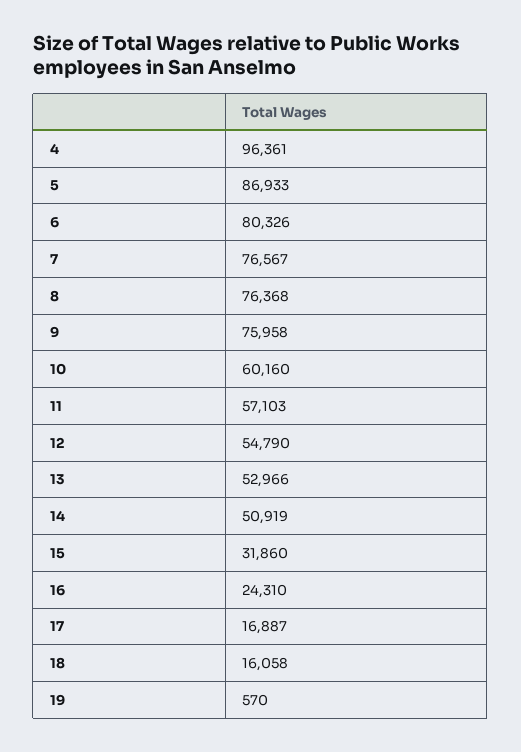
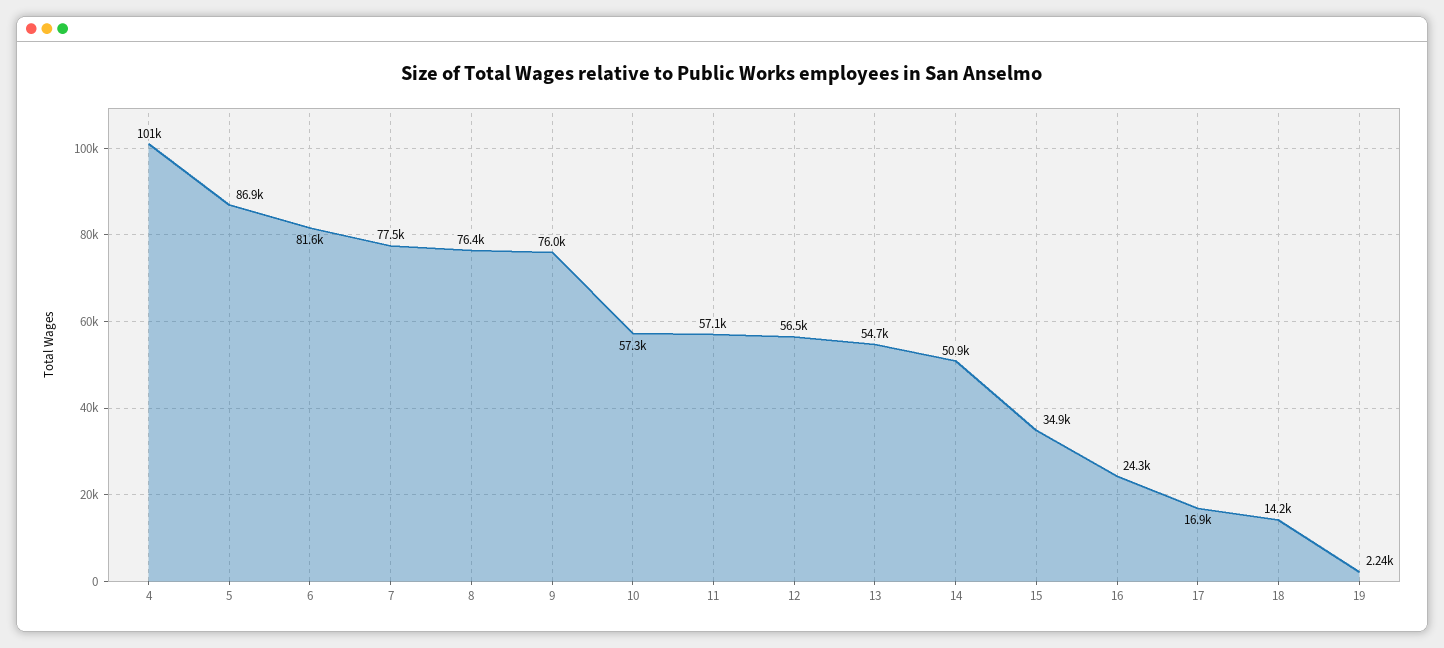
  {
-   "4": 96361,
+   "4": 101000,
    "5": 86933,
-   "6": 80326,
+   "6": 81600,
-   "7": 76567,
+   "7": 77500,
    "8": 76368,
    "9": 75958,
-   "10": 60160,
+   "10": 57300,
    "11": 57103,
-   "12": 54790,
+   "12": 56500,
-   "13": 52966,
+   "13": 54700,
    "14": 50919,
-   "15": 31860,
+   "15": 34900,
    "16": 24310,
    "17": 16887,
-   "18": 16058,
+   "18": 14200,
-   "19": 570
+   "19": 2240
  }

